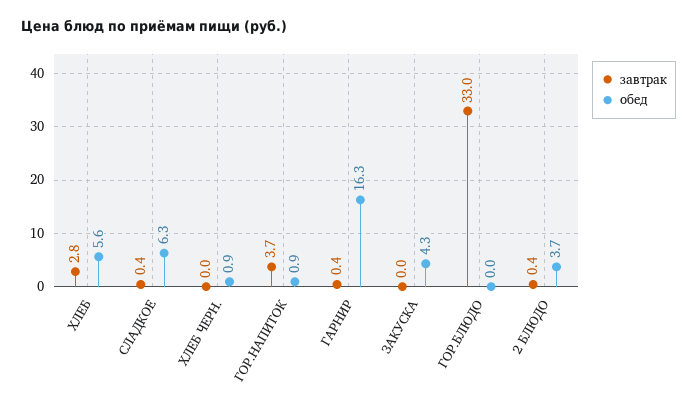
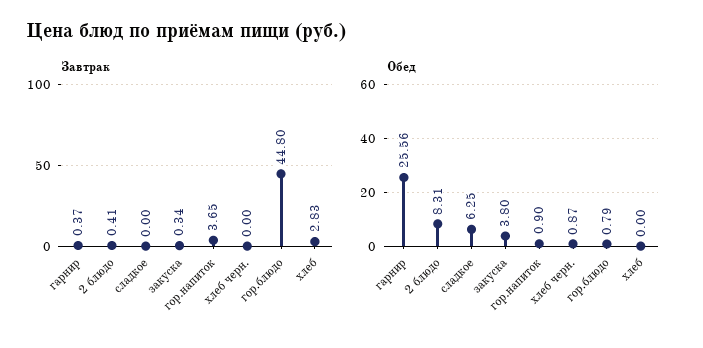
  {
    "завтрак": {
      "ХЛЕБ": 2.83,
-     "СЛАДКОЕ": 0.4,
+     "СЛАДКОЕ": 0,
      "ХЛЕБ ЧЕРН.": 0,
      "ГОР.НАПИТОК": 3.65,
      "ГАРНИР": 0.37,
-     "ЗАКУСКА": 0,
+     "ЗАКУСКА": 0.34,
-     "ГОР.БЛЮДО": 33,
+     "ГОР.БЛЮДО": 44.8,
      "2 БЛЮДО": 0.41
    },
    "обед": {
-     "ХЛЕБ": 5.6,
+     "ХЛЕБ": 0,
      "СЛАДКОЕ": 6.25,
      "ХЛЕБ ЧЕРН.": 0.87,
      "ГОР.НАПИТОК": 0.9,
-     "ГАРНИР": 16.3,
+     "ГАРНИР": 25.56,
-     "ЗАКУСКА": 4.3,
+     "ЗАКУСКА": 3.8,
-     "ГОР.БЛЮДО": 0,
+     "ГОР.БЛЮДО": 0.79,
-     "2 БЛЮДО": 3.7
+     "2 БЛЮДО": 8.31
    }
  }

